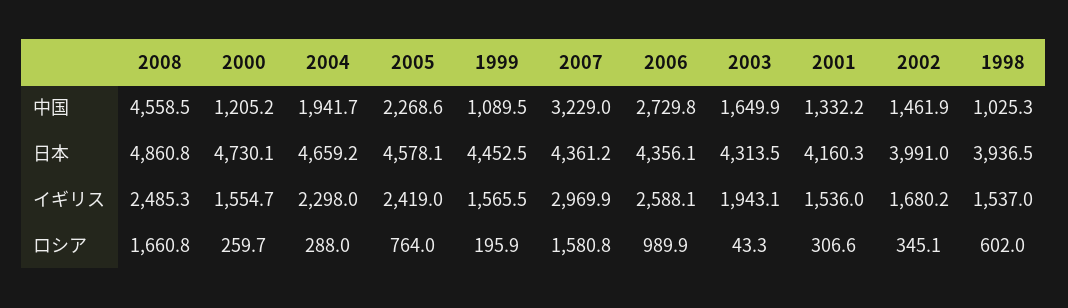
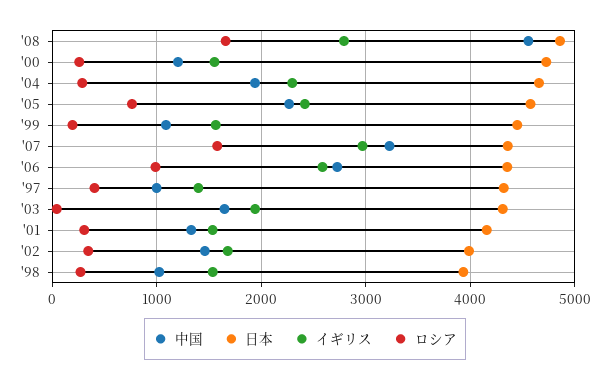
  {
    "中国": {
      "2008": 4558.5,
      "2000": 1205.2,
      "2004": 1941.7,
      "2005": 2268.6,
      "1999": 1089.5,
      "2007": 3229,
      "2006": 2729.8,
      "2003": 1649.9,
      "2001": 1332.2,
      "2002": 1461.9,
-     "1998": 1025.3
+     "1998": 1025.3,
+     "'97": 1000
    },
    "日本": {
      "2008": 4860.8,
      "2000": 4730.1,
      "2004": 4659.2,
      "2005": 4578.1,
      "1999": 4452.5,
      "2007": 4361.2,
      "2006": 4356.1,
      "2003": 4313.5,
      "2001": 4160.3,
      "2002": 3991,
-     "1998": 3936.5
+     "1998": 3936.5,
+     "'97": 4300
    },
    "イギリス": {
-     "2008": 2485.3,
+     "2008": 2800,
      "2000": 1554.7,
      "2004": 2298,
      "2005": 2419,
      "1999": 1565.5,
      "2007": 2969.9,
      "2006": 2588.1,
      "2003": 1943.1,
      "2001": 1536,
      "2002": 1680.2,
-     "1998": 1537
+     "1998": 1537,
+     "'97": 1400
    },
    "ロシア": {
      "2008": 1660.8,
      "2000": 259.7,
      "2004": 288,
      "2005": 764,
      "1999": 195.9,
      "2007": 1580.8,
      "2006": 989.9,
      "2003": 43.3,
      "2001": 306.6,
      "2002": 345.1,
-     "1998": 602
+     "1998": 300,
+     "'97": 400
    }
  }

